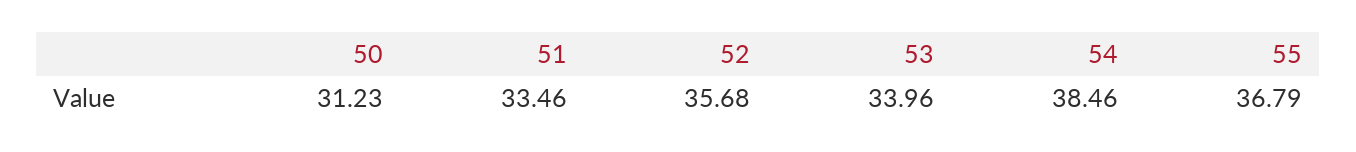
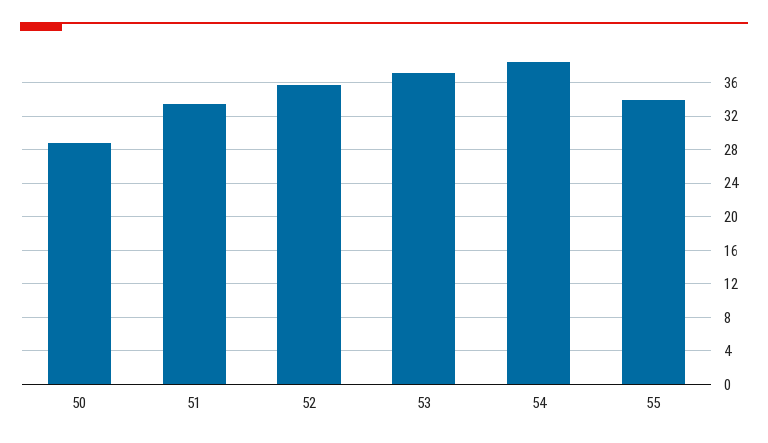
  {
-   "50": 31.23,
+   "50": 29,
    "51": 33.46,
    "52": 35.68,
-   "53": 33.96,
+   "53": 37,
    "54": 38.46,
-   "55": 36.79
+   "55": 34
  }

